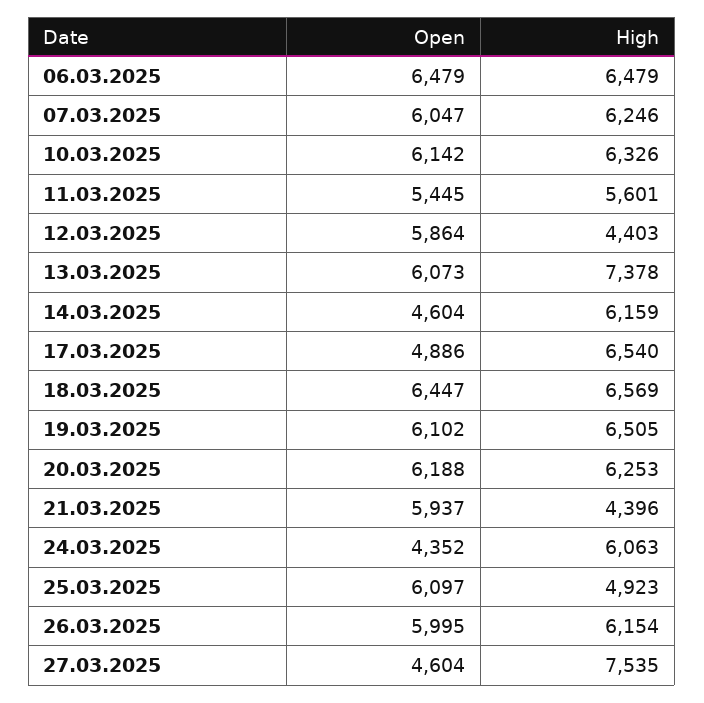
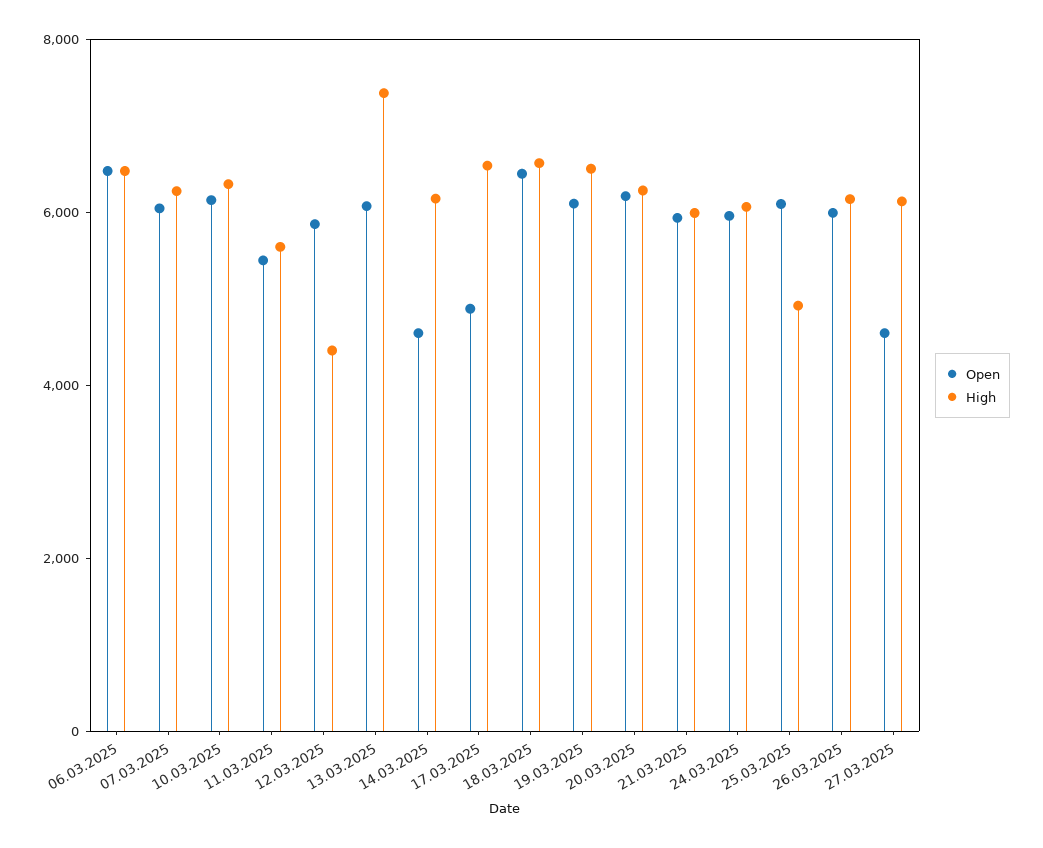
  {
    "Open": {
      "06.03.2025": 6479,
      "07.03.2025": 6047,
      "10.03.2025": 6142,
      "11.03.2025": 5445,
      "12.03.2025": 5864,
      "13.03.2025": 6073,
      "14.03.2025": 4604,
      "17.03.2025": 4886,
      "18.03.2025": 6447,
      "19.03.2025": 6102,
      "20.03.2025": 6188,
      "21.03.2025": 5937,
-     "24.03.2025": 4352,
+     "24.03.2025": 6000,
      "25.03.2025": 6097,
      "26.03.2025": 5995,
      "27.03.2025": 4604
    },
    "High": {
      "06.03.2025": 6479,
      "07.03.2025": 6246,
      "10.03.2025": 6326,
      "11.03.2025": 5601,
      "12.03.2025": 4403,
      "13.03.2025": 7378,
      "14.03.2025": 6159,
      "17.03.2025": 6540,
      "18.03.2025": 6569,
      "19.03.2025": 6505,
      "20.03.2025": 6253,
-     "21.03.2025": 4396,
+     "21.03.2025": 6000,
      "24.03.2025": 6063,
      "25.03.2025": 4923,
      "26.03.2025": 6154,
-     "27.03.2025": 7535
+     "27.03.2025": 6000
    }
  }

